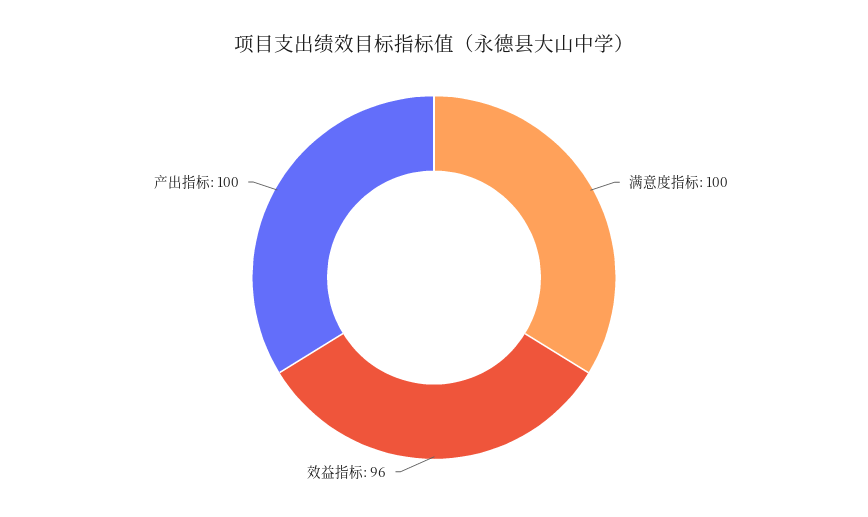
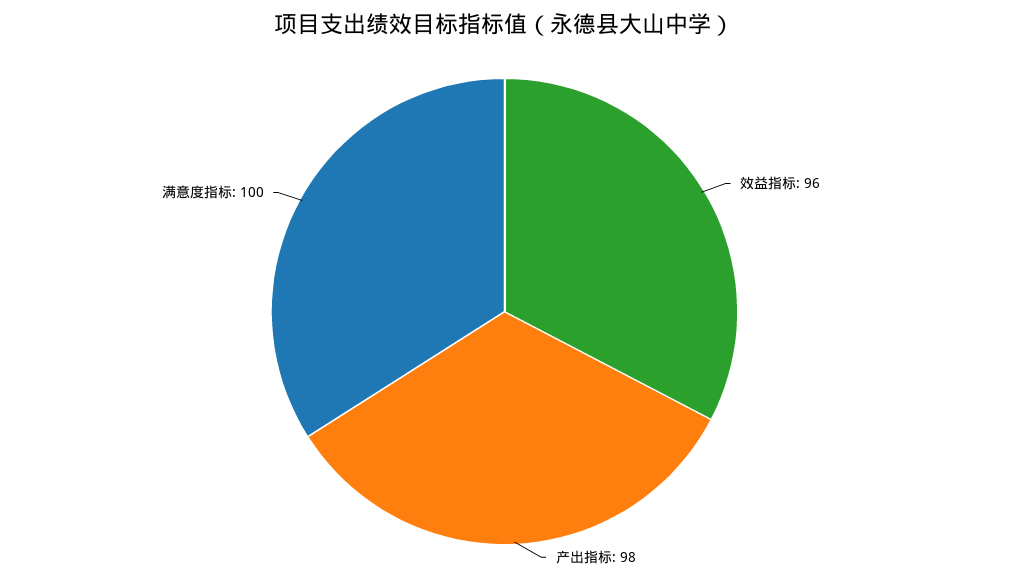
  {
    "满意度指标": 100,
    "效益指标": 96,
-   "产出指标": 100
+   "产出指标": 98
  }

